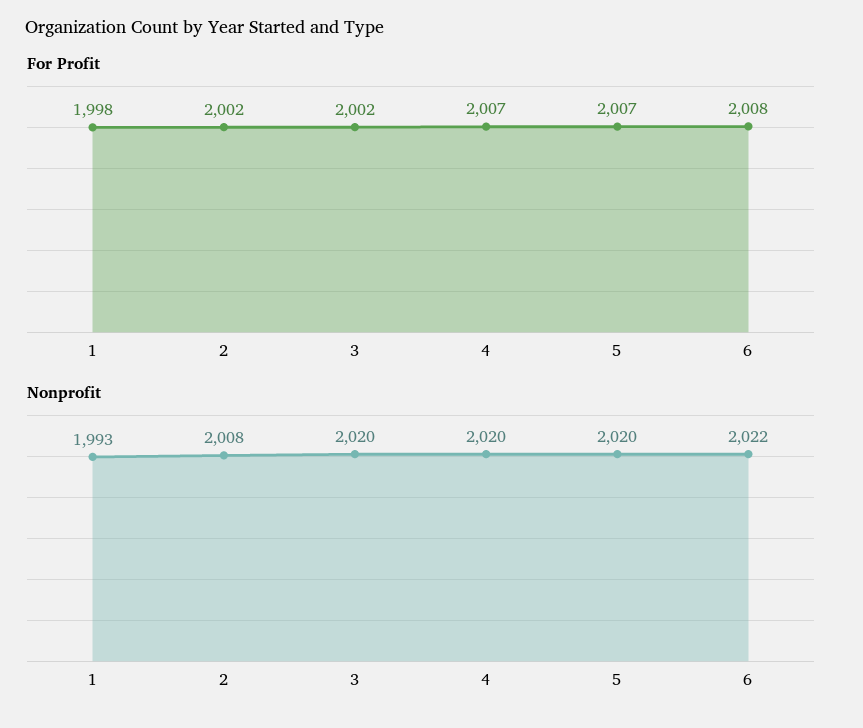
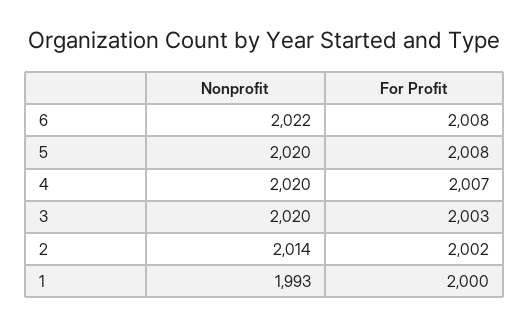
  {
    "For Profit": {
-     "1": 1998,
+     "1": 2000,
      "2": 2002,
-     "3": 2002,
+     "3": 2003,
      "4": 2007,
-     "5": 2007,
+     "5": 2008,
      "6": 2008
    },
    "Nonprofit": {
      "1": 1993,
-     "2": 2008,
+     "2": 2014,
      "3": 2020,
      "4": 2020,
      "5": 2020,
      "6": 2022
    }
  }

